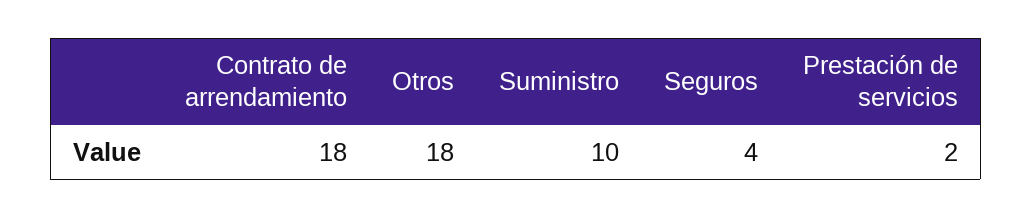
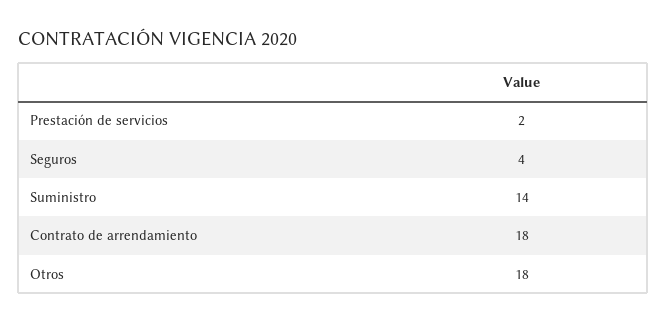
  {
    "Contrato de arrendamiento": 18,
    "Otros": 18,
-   "Suministro": 10,
+   "Suministro": 14,
    "Seguros": 4,
    "Prestación de servicios": 2
  }

